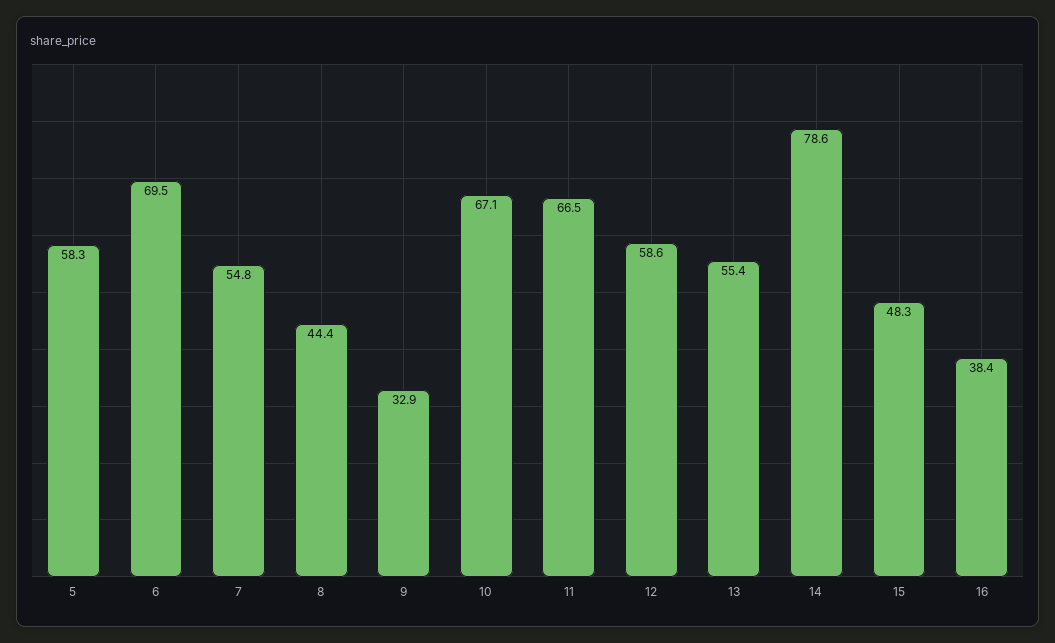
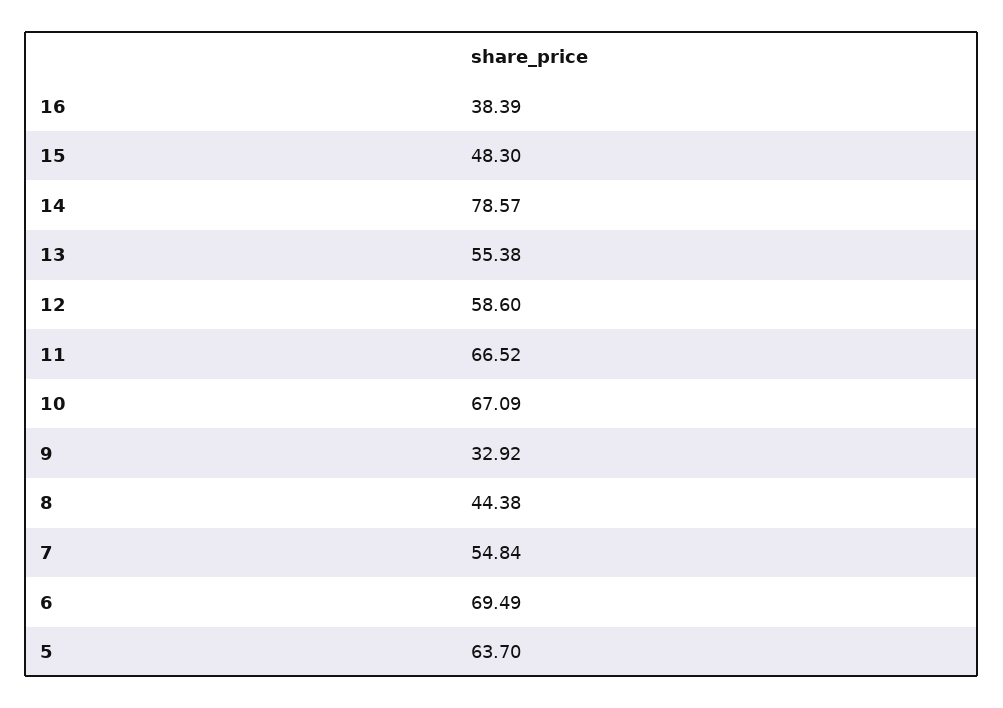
  {
-   "5": 58.3,
+   "5": 63.7,
    "6": 69.49,
    "7": 54.84,
    "8": 44.38,
    "9": 32.92,
    "10": 67.09,
    "11": 66.52,
    "12": 58.6,
    "13": 55.38,
    "14": 78.57,
    "15": 48.3,
    "16": 38.39
  }

